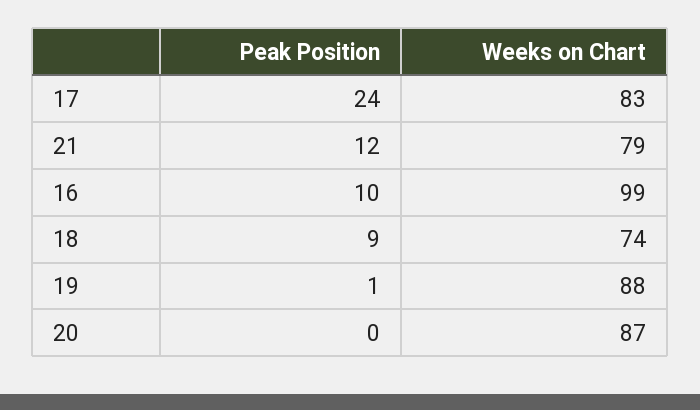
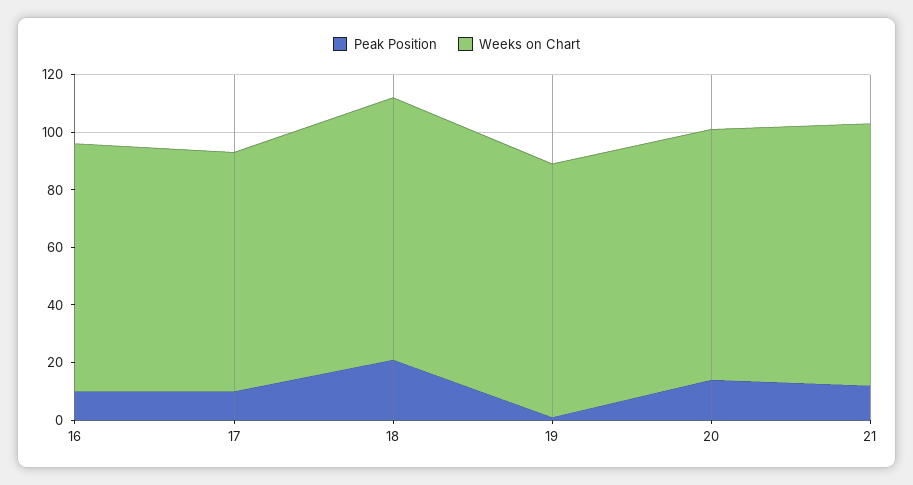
  {
    "Peak Position": {
-     "17": 24,
+     "17": 10,
      "21": 12,
      "16": 10,
-     "18": 9,
+     "18": 20,
      "19": 1,
-     "20": 0
+     "20": 15
    },
    "Weeks on Chart": {
      "17": 83,
-     "21": 79,
+     "21": 90,
-     "16": 99,
+     "16": 85,
-     "18": 74,
+     "18": 90,
      "19": 88,
      "20": 87
    }
  }

